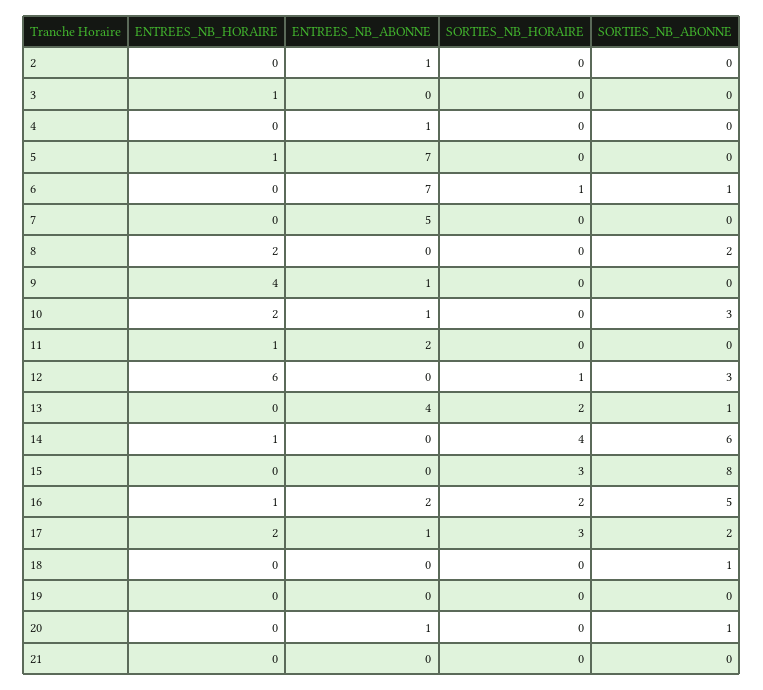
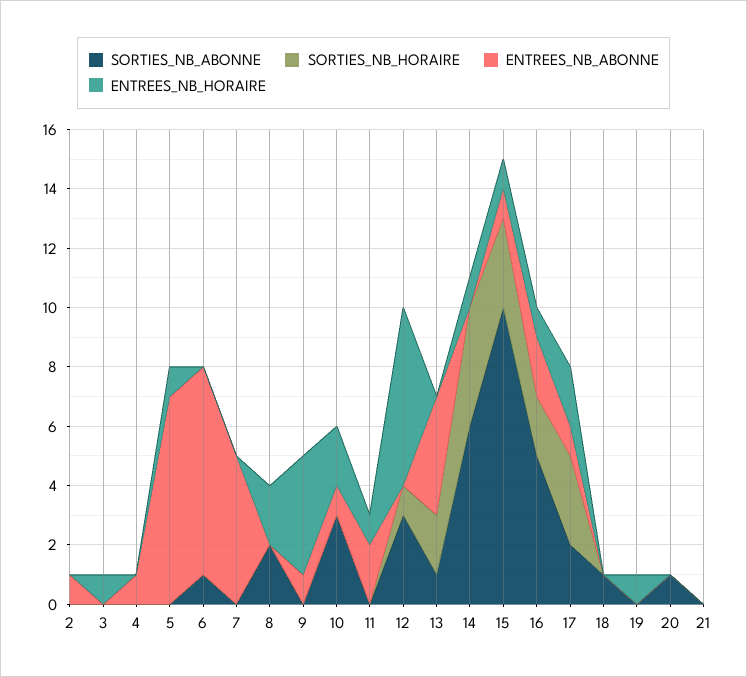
  {
    "ENTREES_NB_HORAIRE": {
      "2": 0,
      "3": 1,
      "4": 0,
      "5": 1,
      "6": 0,
      "7": 0,
      "8": 2,
      "9": 4,
      "10": 2,
      "11": 1,
      "12": 6,
      "13": 0,
      "14": 1,
-     "15": 0,
+     "15": 1,
      "16": 1,
      "17": 2,
      "18": 0,
-     "19": 0,
+     "19": 1,
      "20": 0,
      "21": 0
    },
    "ENTREES_NB_ABONNE": {
      "2": 1,
      "3": 0,
      "4": 1,
      "5": 7,
      "6": 7,
      "7": 5,
      "8": 0,
      "9": 1,
      "10": 1,
      "11": 2,
      "12": 0,
      "13": 4,
      "14": 0,
-     "15": 0,
+     "15": 1,
      "16": 2,
      "17": 1,
      "18": 0,
      "19": 0,
-     "20": 1,
+     "20": 0,
      "21": 0
    },
    "SORTIES_NB_HORAIRE": {
      "2": 0,
      "3": 0,
      "4": 0,
      "5": 0,
-     "6": 1,
+     "6": 0,
      "7": 0,
      "8": 0,
      "9": 0,
      "10": 0,
      "11": 0,
      "12": 1,
      "13": 2,
      "14": 4,
      "15": 3,
      "16": 2,
      "17": 3,
      "18": 0,
      "19": 0,
      "20": 0,
      "21": 0
    },
    "SORTIES_NB_ABONNE": {
      "2": 0,
      "3": 0,
      "4": 0,
      "5": 0,
      "6": 1,
      "7": 0,
      "8": 2,
      "9": 0,
      "10": 3,
      "11": 0,
      "12": 3,
      "13": 1,
      "14": 6,
-     "15": 8,
+     "15": 10,
      "16": 5,
      "17": 2,
      "18": 1,
      "19": 0,
      "20": 1,
      "21": 0
    }
  }

